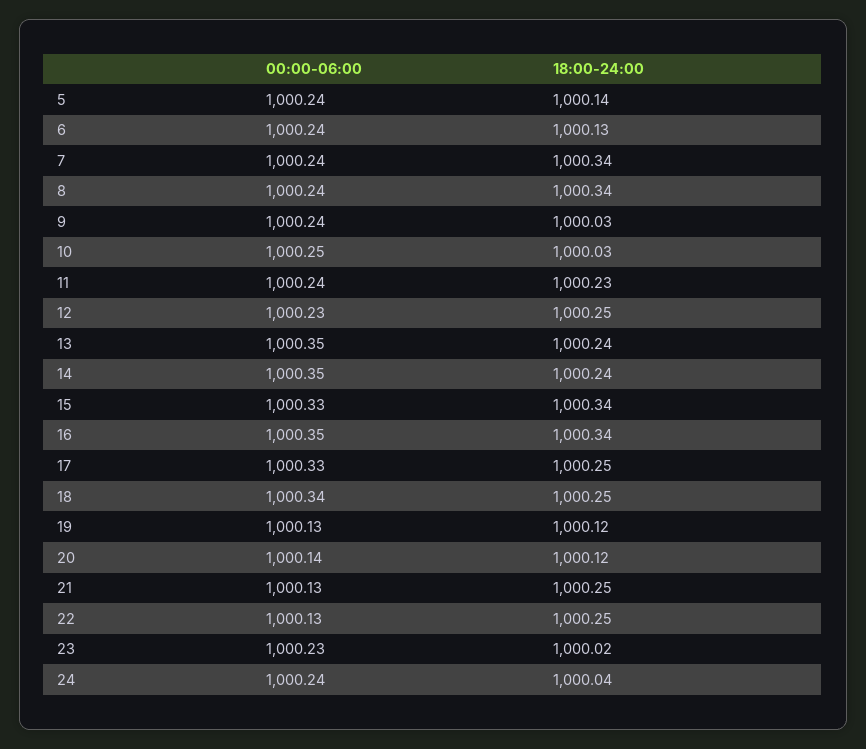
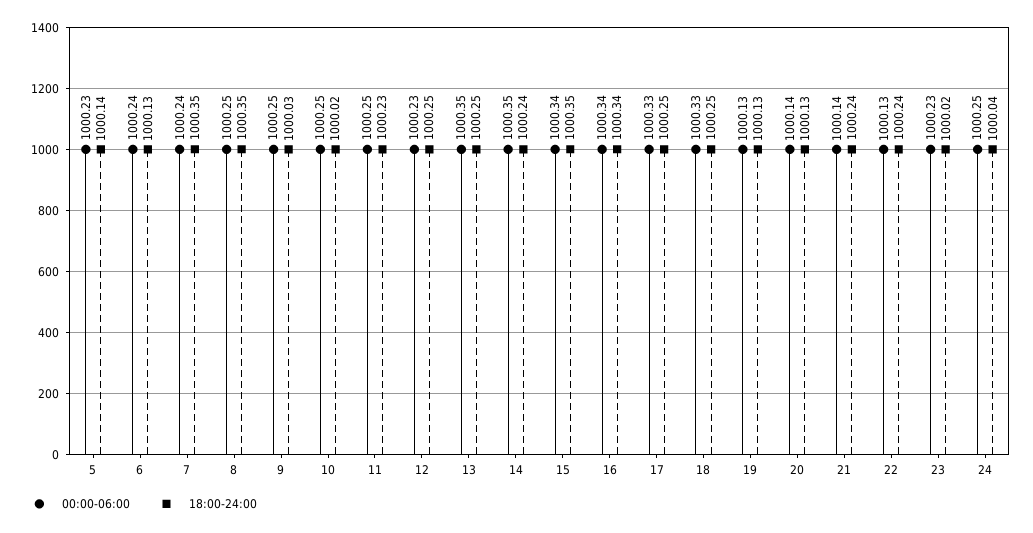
  {
    "00:00-06:00": {
-     "5": 1000.24,
+     "5": 1000.23,
      "6": 1000.24,
      "7": 1000.24,
-     "8": 1000.24,
+     "8": 1000.25,
-     "9": 1000.24,
+     "9": 1000.25,
      "10": 1000.25,
-     "11": 1000.24,
+     "11": 1000.25,
      "12": 1000.23,
      "13": 1000.35,
      "14": 1000.35,
-     "15": 1000.33,
+     "15": 1000.34,
-     "16": 1000.35,
+     "16": 1000.34,
      "17": 1000.33,
-     "18": 1000.34,
+     "18": 1000.33,
      "19": 1000.13,
      "20": 1000.14,
-     "21": 1000.13,
+     "21": 1000.14,
      "22": 1000.13,
      "23": 1000.23,
-     "24": 1000.24
+     "24": 1000.25
    },
    "18:00-24:00": {
      "5": 1000.14,
      "6": 1000.13,
-     "7": 1000.34,
+     "7": 1000.35,
-     "8": 1000.34,
+     "8": 1000.35,
      "9": 1000.03,
-     "10": 1000.03,
+     "10": 1000.02,
      "11": 1000.23,
      "12": 1000.25,
-     "13": 1000.24,
+     "13": 1000.25,
      "14": 1000.24,
-     "15": 1000.34,
+     "15": 1000.35,
      "16": 1000.34,
      "17": 1000.25,
      "18": 1000.25,
-     "19": 1000.12,
+     "19": 1000.13,
-     "20": 1000.12,
+     "20": 1000.13,
-     "21": 1000.25,
+     "21": 1000.24,
-     "22": 1000.25,
+     "22": 1000.24,
      "23": 1000.02,
      "24": 1000.04
    }
  }

